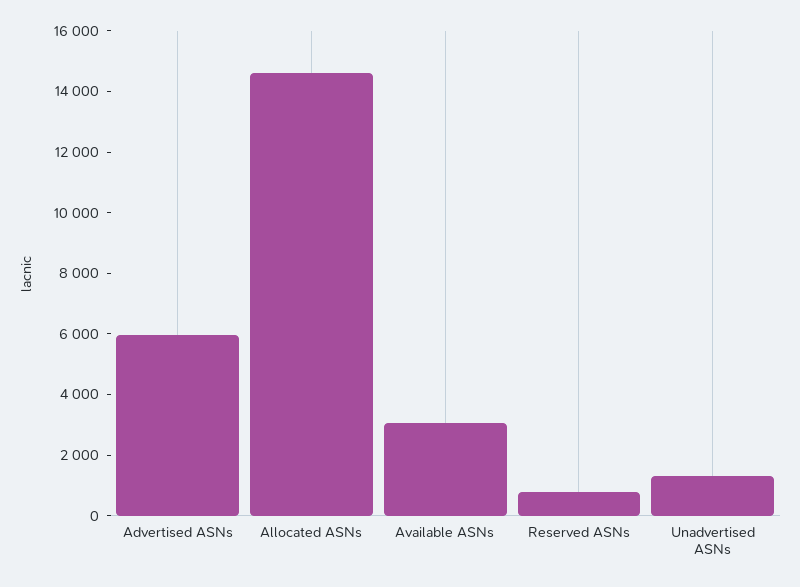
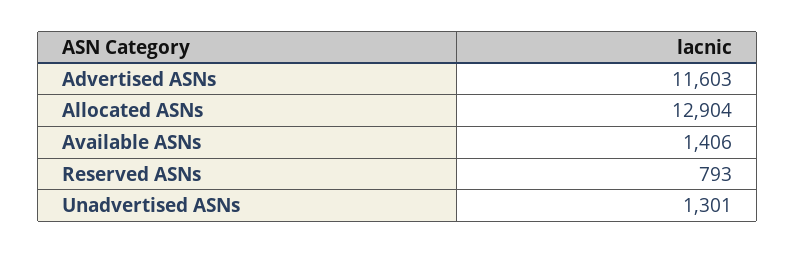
  {
-   "Advertised ASNs": 6000,
+   "Advertised ASNs": 11603,
-   "Allocated ASNs": 14500,
+   "Allocated ASNs": 12904,
-   "Available ASNs": 3000,
+   "Available ASNs": 1406,
    "Reserved ASNs": 793,
    "Unadvertised ASNs": 1301
  }

